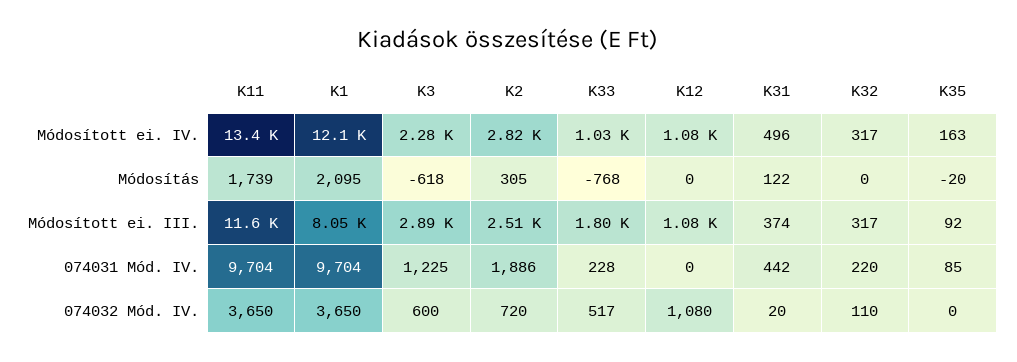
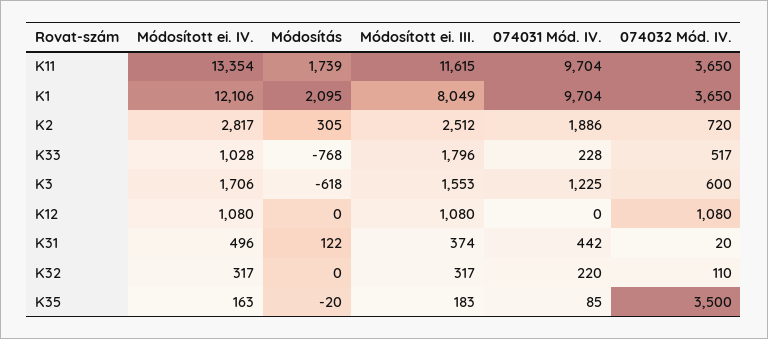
  {
    "K11": {
      "Módosított ei. IV.": 13354,
      "Módosítás": 1739,
      "Módosított ei. III.": 11615,
      "074031 Mód. IV.": 9704,
      "074032 Mód. IV.": 3650
    },
    "K1": {
      "Módosított ei. IV.": 12106,
      "Módosítás": 2095,
      "Módosított ei. III.": 8049,
      "074031 Mód. IV.": 9704,
      "074032 Mód. IV.": 3650
    },
    "K3": {
-     "Módosított ei. IV.": 2280,
+     "Módosított ei. IV.": 1706,
      "Módosítás": -618,
-     "Módosított ei. III.": 2890,
+     "Módosított ei. III.": 1553,
      "074031 Mód. IV.": 1225,
      "074032 Mód. IV.": 600
    },
    "K2": {
      "Módosított ei. IV.": 2817,
      "Módosítás": 305,
      "Módosított ei. III.": 2512,
      "074031 Mód. IV.": 1886,
      "074032 Mód. IV.": 720
    },
    "K33": {
      "Módosított ei. IV.": 1028,
      "Módosítás": -768,
      "Módosított ei. III.": 1796,
      "074031 Mód. IV.": 228,
      "074032 Mód. IV.": 517
    },
    "K12": {
      "Módosított ei. IV.": 1080,
      "Módosítás": 0,
      "Módosított ei. III.": 1080,
      "074031 Mód. IV.": 0,
      "074032 Mód. IV.": 1080
    },
    "K31": {
      "Módosított ei. IV.": 496,
      "Módosítás": 122,
      "Módosított ei. III.": 374,
      "074031 Mód. IV.": 442,
      "074032 Mód. IV.": 20
    },
    "K32": {
      "Módosított ei. IV.": 317,
      "Módosítás": 0,
      "Módosított ei. III.": 317,
      "074031 Mód. IV.": 220,
      "074032 Mód. IV.": 110
    },
    "K35": {
      "Módosított ei. IV.": 163,
      "Módosítás": -20,
-     "Módosított ei. III.": 92,
+     "Módosított ei. III.": 183,
      "074031 Mód. IV.": 85,
-     "074032 Mód. IV.": 0
+     "074032 Mód. IV.": 3500
    }
  }

